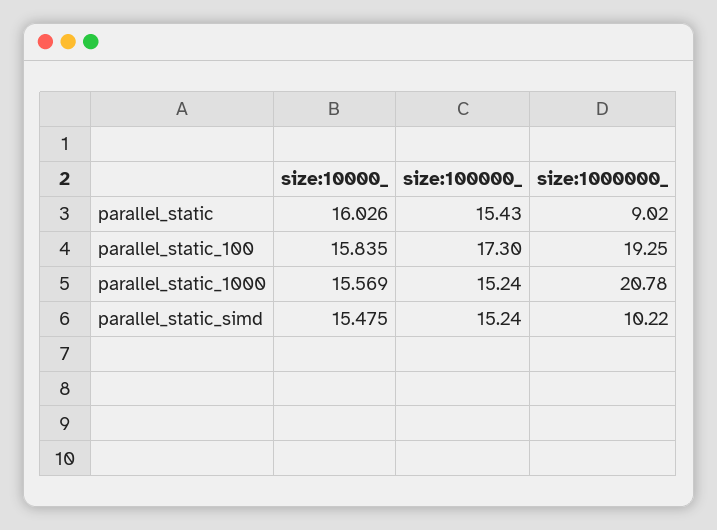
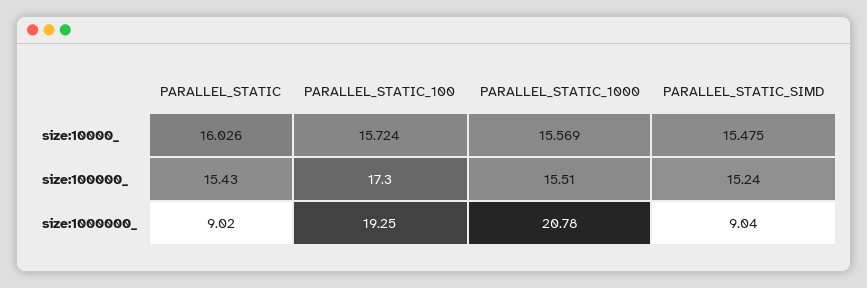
  {
    "size:10000_": {
      "parallel_static": 16.026,
-     "parallel_static_100": 15.835,
+     "parallel_static_100": 15.724,
      "parallel_static_1000": 15.569,
      "parallel_static_simd": 15.475
    },
    "size:100000_": {
      "parallel_static": 15.43,
      "parallel_static_100": 17.3,
-     "parallel_static_1000": 15.24,
+     "parallel_static_1000": 15.51,
      "parallel_static_simd": 15.24
    },
    "size:1000000_": {
      "parallel_static": 9.02,
      "parallel_static_100": 19.25,
      "parallel_static_1000": 20.78,
-     "parallel_static_simd": 10.22
+     "parallel_static_simd": 9.04
    }
  }

